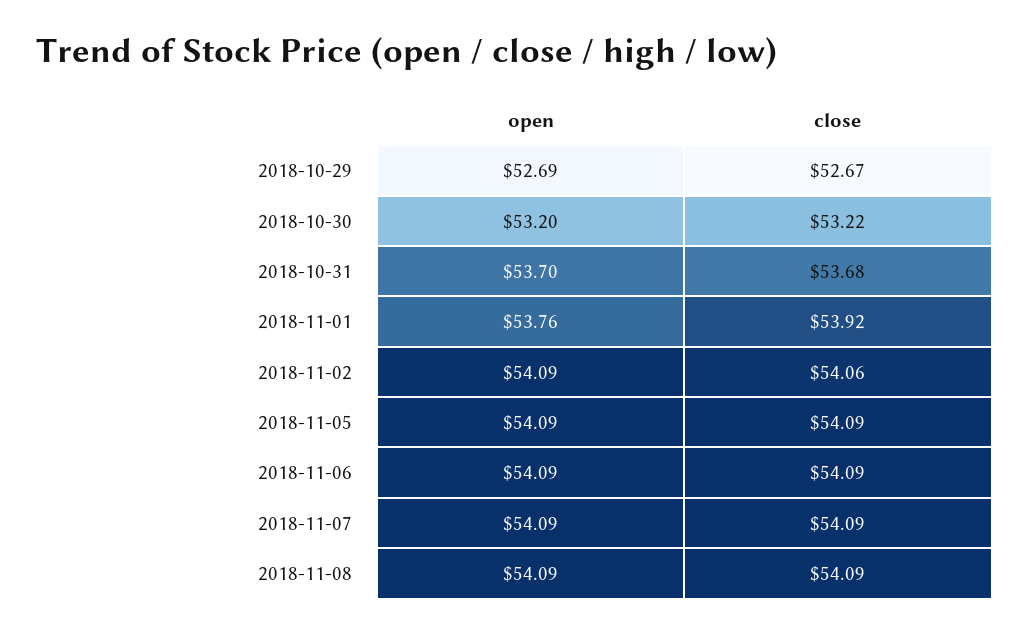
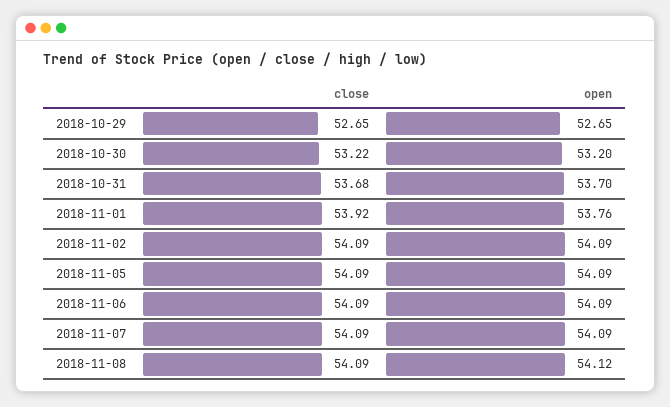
  {
    "open": {
-     "2018-10-29": 52.69,
+     "2018-10-29": 52.65,
      "2018-10-30": 53.2,
      "2018-10-31": 53.7,
      "2018-11-01": 53.76,
      "2018-11-02": 54.09,
      "2018-11-05": 54.09,
      "2018-11-06": 54.09,
      "2018-11-07": 54.09,
-     "2018-11-08": 54.09
+     "2018-11-08": 54.12
    },
    "close": {
-     "2018-10-29": 52.67,
+     "2018-10-29": 52.65,
      "2018-10-30": 53.22,
      "2018-10-31": 53.68,
      "2018-11-01": 53.92,
-     "2018-11-02": 54.06,
+     "2018-11-02": 54.09,
      "2018-11-05": 54.09,
      "2018-11-06": 54.09,
      "2018-11-07": 54.09,
      "2018-11-08": 54.09
    }
  }

